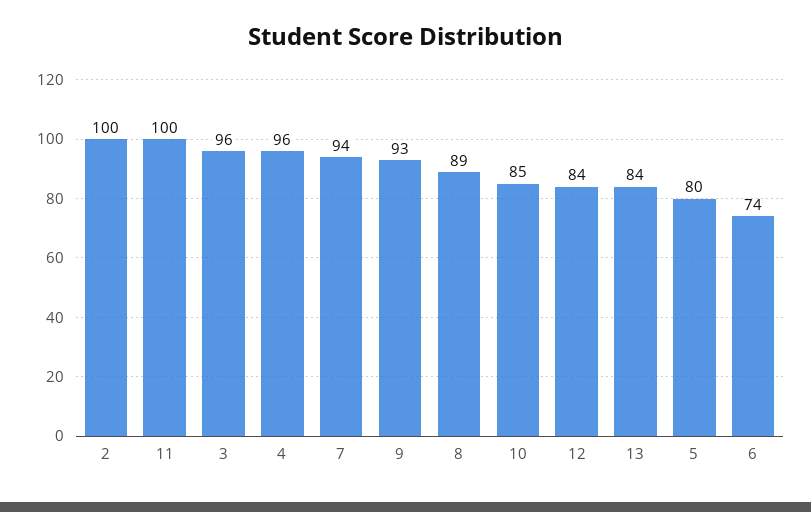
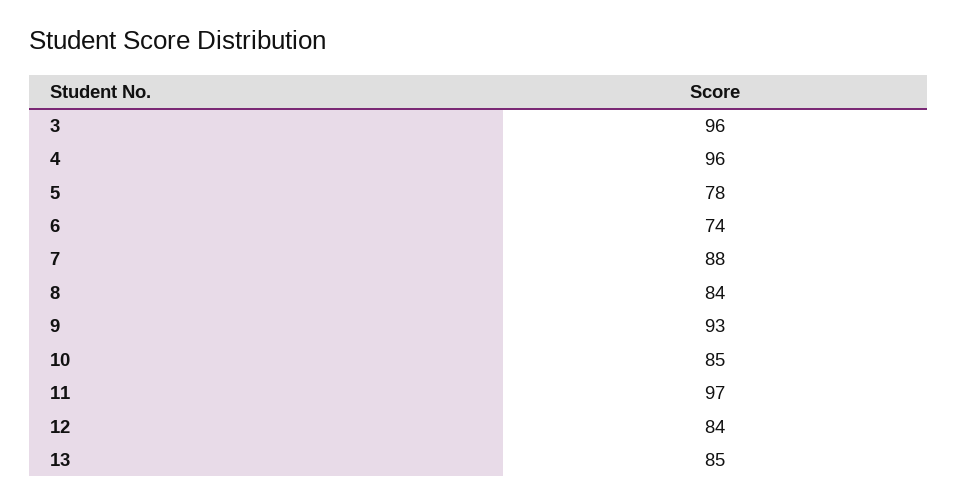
  {
-   "2": 100,
-   "11": 100,
+   "11": 97,
    "3": 96,
    "4": 96,
-   "7": 94,
+   "7": 88,
    "9": 93,
-   "8": 89,
+   "8": 84,
    "10": 85,
    "12": 84,
-   "13": 84,
+   "13": 85,
-   "5": 80,
+   "5": 78,
    "6": 74
  }

